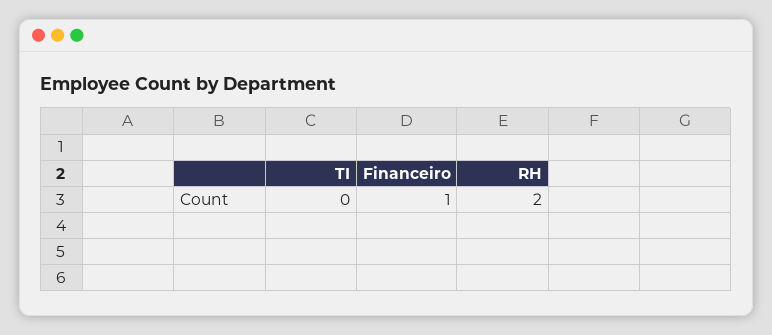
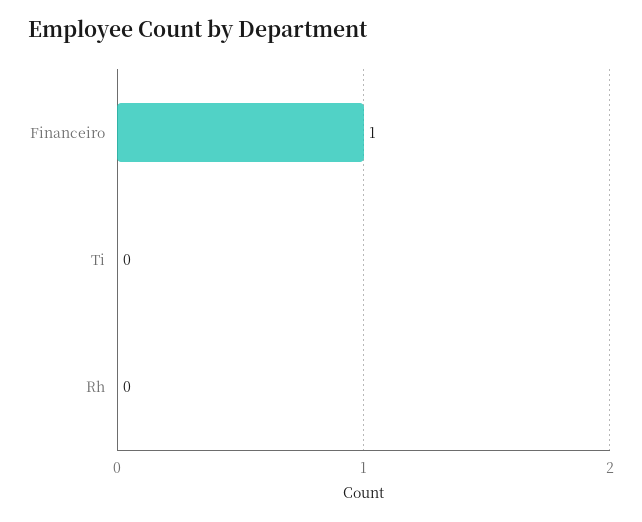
  {
    "TI": 0,
    "Financeiro": 1,
-   "RH": 2
+   "RH": 0
  }

